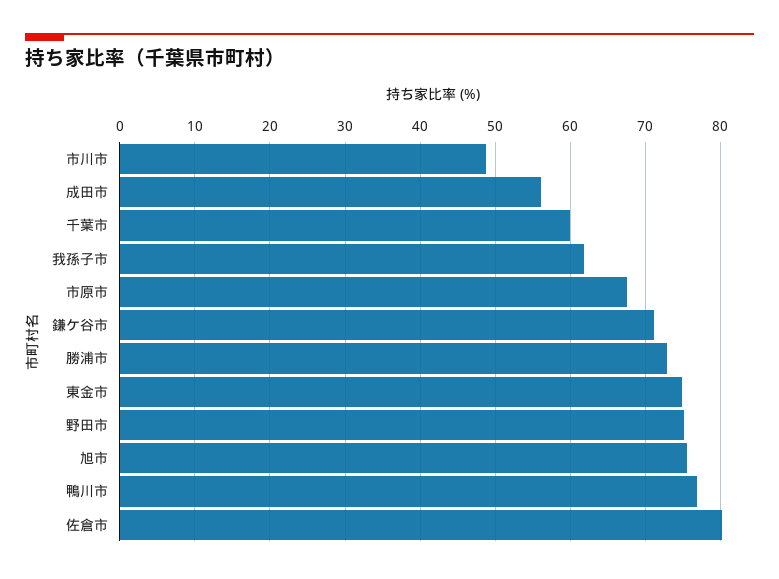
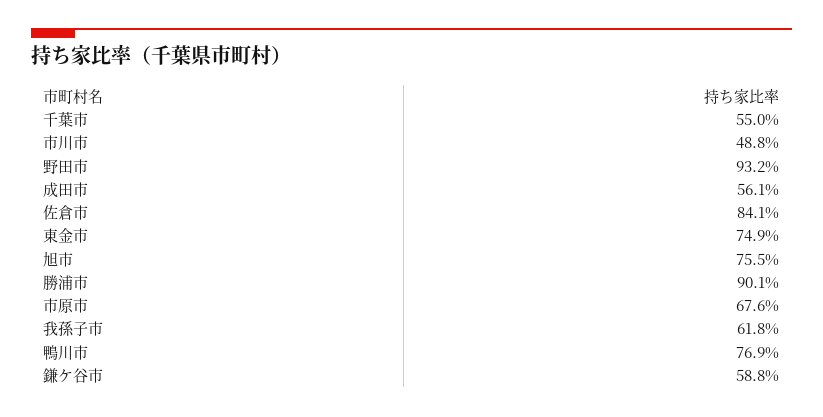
  {
    "市川市": 48.8,
    "成田市": 56.1,
-   "千葉市": 60,
+   "千葉市": 55,
    "我孫子市": 61.8,
    "市原市": 67.6,
-   "鎌ケ谷市": 71,
+   "鎌ケ谷市": 58.8,
-   "勝浦市": 73,
+   "勝浦市": 90.1,
    "東金市": 74.9,
-   "野田市": 75,
+   "野田市": 93.2,
    "旭市": 75.5,
    "鴨川市": 76.9,
-   "佐倉市": 80
+   "佐倉市": 84.1
  }

